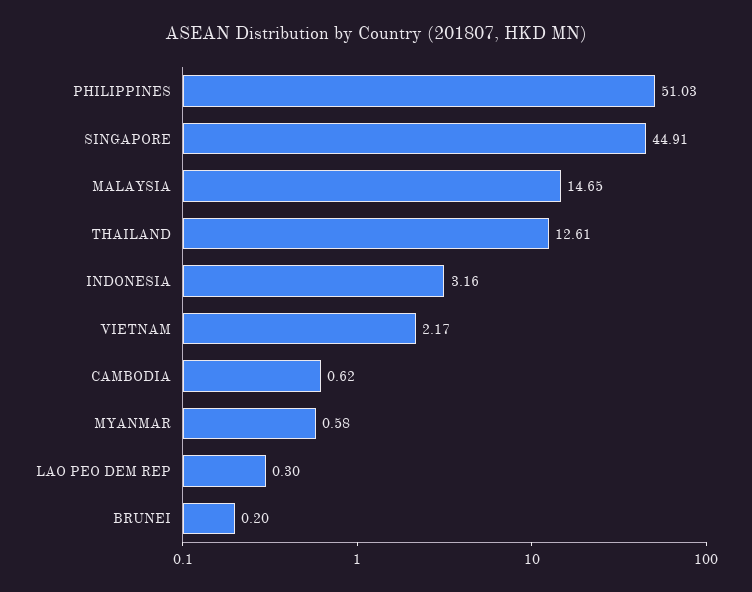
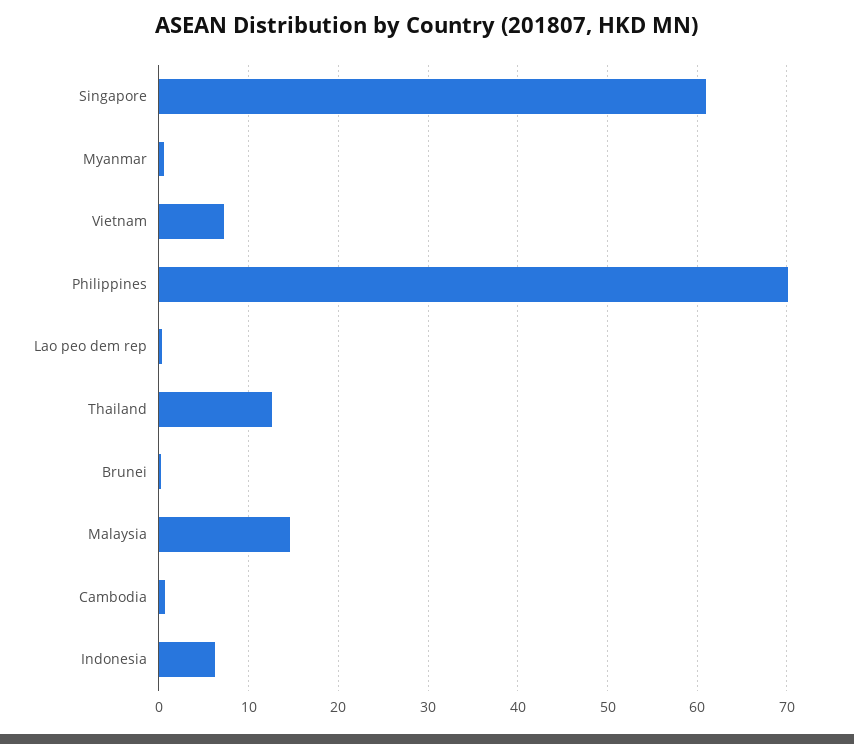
  {
-   "PHILIPPINES": 51.03,
+   "PHILIPPINES": 70,
-   "SINGAPORE": 44.91,
+   "SINGAPORE": 61,
    "MALAYSIA": 14.65,
    "THAILAND": 12.61,
-   "INDONESIA": 3.16,
+   "INDONESIA": 6,
-   "VIETNAM": 2.17,
+   "VIETNAM": 7,
    "CAMBODIA": 0.62,
    "MYANMAR": 0.58,
    "LAO PEO DEM REP": 0.3,
    "BRUNEI": 0.2
  }

